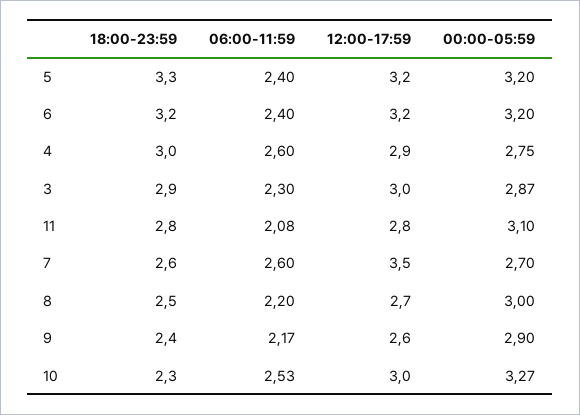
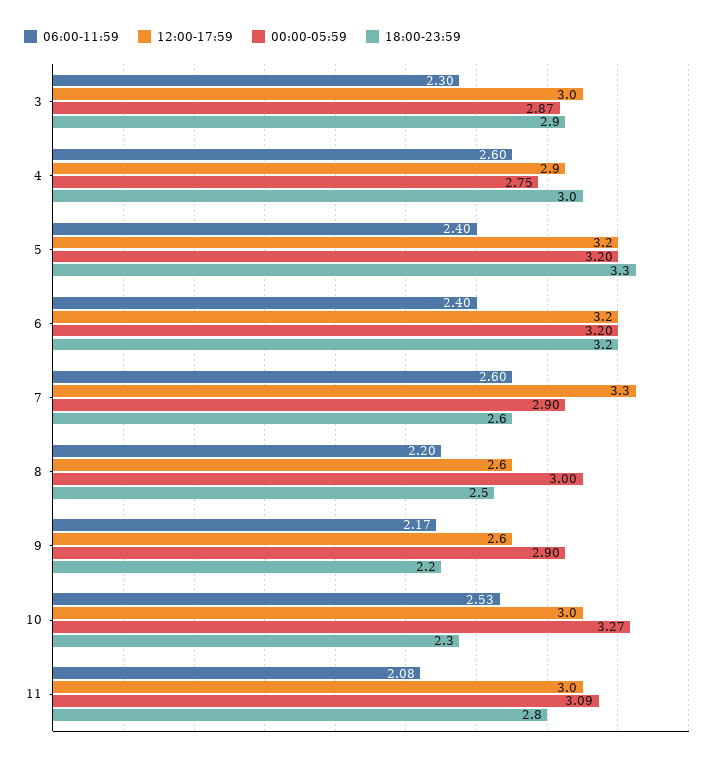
  {
    "18:00-23:59": {
      "5": 3.3,
      "6": 3.2,
      "4": 3,
      "3": 2.9,
      "11": 2.8,
      "7": 2.6,
      "8": 2.5,
-     "9": 2.4,
+     "9": 2.2,
      "10": 2.3
    },
    "06:00-11:59": {
      "5": 2.4,
      "6": 2.4,
      "4": 2.6,
      "3": 2.3,
      "11": 2.08,
      "7": 2.6,
      "8": 2.2,
      "9": 2.17,
      "10": 2.53
    },
    "12:00-17:59": {
      "5": 3.2,
      "6": 3.2,
      "4": 2.9,
      "3": 3,
-     "11": 2.8,
+     "11": 3,
-     "7": 3.5,
+     "7": 3.3,
-     "8": 2.7,
+     "8": 2.6,
      "9": 2.6,
      "10": 3
    },
    "00:00-05:59": {
      "5": 3.2,
      "6": 3.2,
      "4": 2.75,
      "3": 2.87,
-     "11": 3.1,
+     "11": 3.09,
-     "7": 2.7,
+     "7": 2.9,
      "8": 3,
      "9": 2.9,
      "10": 3.27
    }
  }

